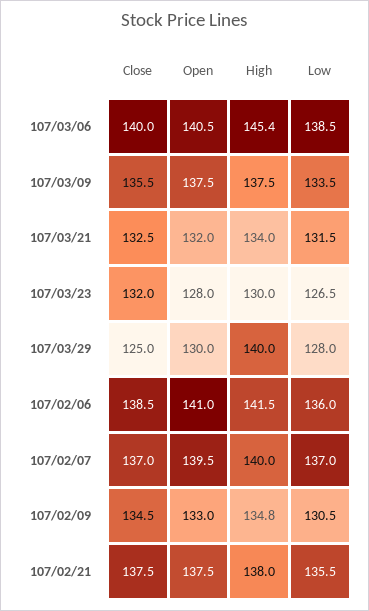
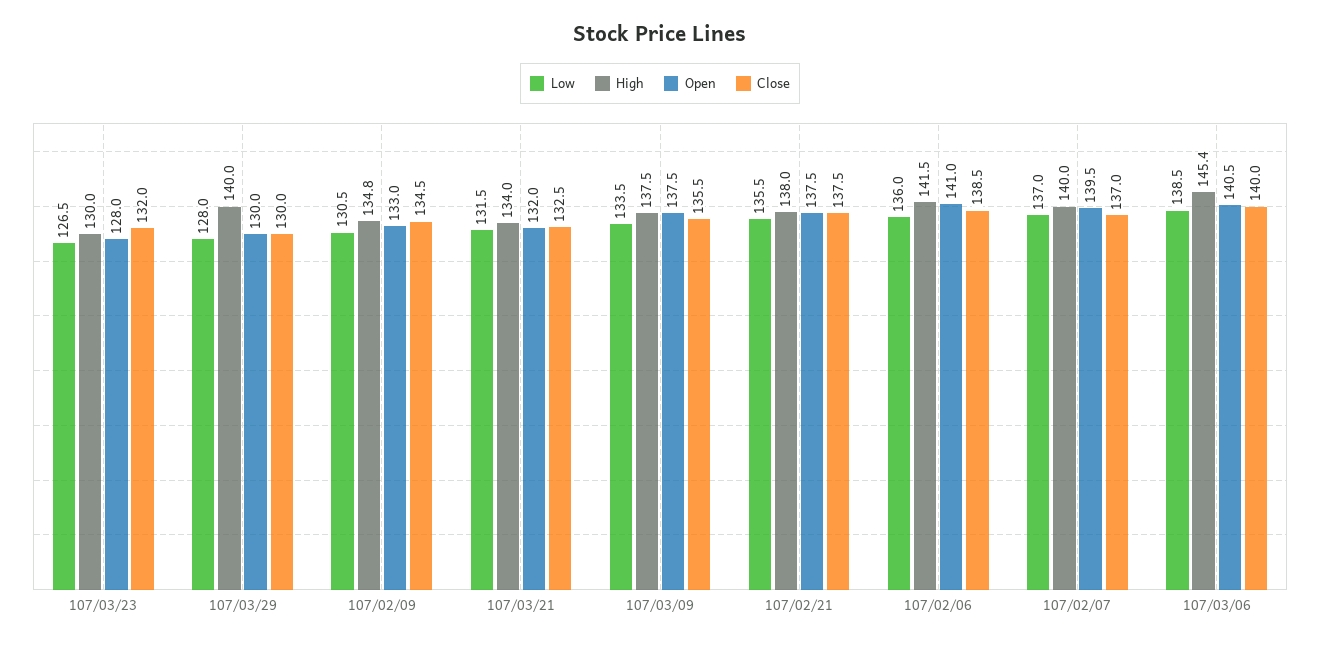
  {
    "Close": {
      "107/03/06": 140,
      "107/03/09": 135.5,
      "107/03/21": 132.5,
      "107/03/23": 132,
-     "107/03/29": 125,
+     "107/03/29": 130,
      "107/02/06": 138.5,
      "107/02/07": 137,
      "107/02/09": 134.5,
      "107/02/21": 137.5
    },
    "Open": {
      "107/03/06": 140.5,
      "107/03/09": 137.5,
      "107/03/21": 132,
      "107/03/23": 128,
      "107/03/29": 130,
      "107/02/06": 141,
      "107/02/07": 139.5,
      "107/02/09": 133,
      "107/02/21": 137.5
    },
    "High": {
      "107/03/06": 145.4,
      "107/03/09": 137.5,
      "107/03/21": 134,
      "107/03/23": 130,
      "107/03/29": 140,
      "107/02/06": 141.5,
      "107/02/07": 140,
      "107/02/09": 134.8,
      "107/02/21": 138
    },
    "Low": {
      "107/03/06": 138.5,
      "107/03/09": 133.5,
      "107/03/21": 131.5,
      "107/03/23": 126.5,
      "107/03/29": 128,
      "107/02/06": 136,
      "107/02/07": 137,
      "107/02/09": 130.5,
      "107/02/21": 135.5
    }
  }

